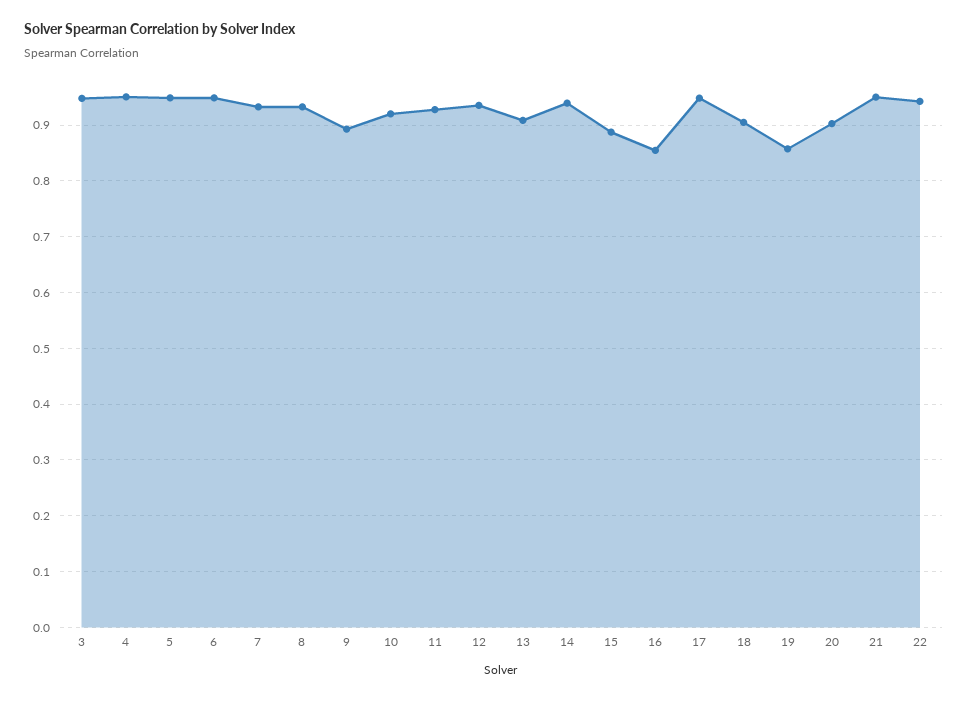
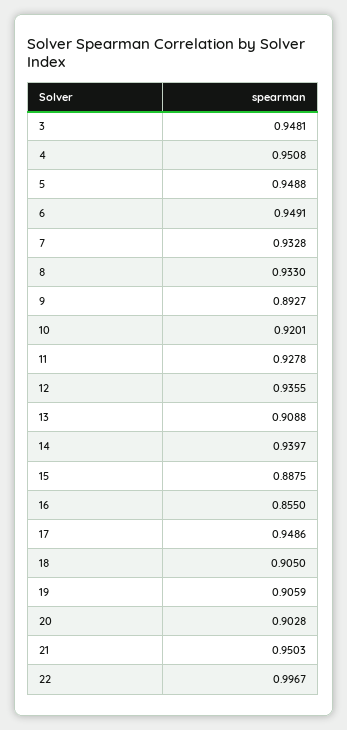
  {
    "3": 0.9481,
    "4": 0.9508,
    "5": 0.9488,
    "6": 0.9491,
    "7": 0.9328,
    "8": 0.933,
    "9": 0.8927,
    "10": 0.9201,
    "11": 0.9278,
    "12": 0.9355,
    "13": 0.9088,
    "14": 0.9397,
    "15": 0.8875,
    "16": 0.855,
    "17": 0.9486,
    "18": 0.905,
-   "19": 0.86,
+   "19": 0.9059,
    "20": 0.9028,
    "21": 0.9503,
-   "22": 0.94
+   "22": 0.9967
  }

